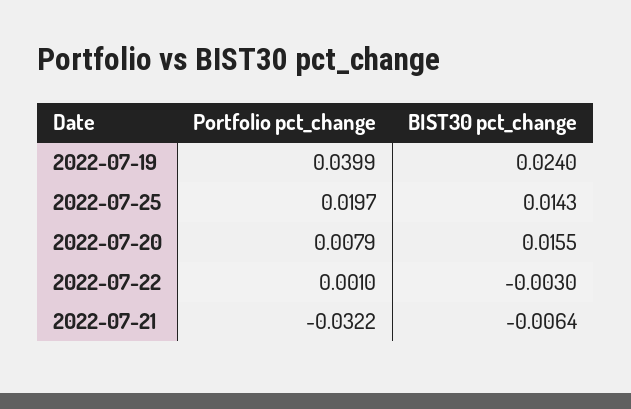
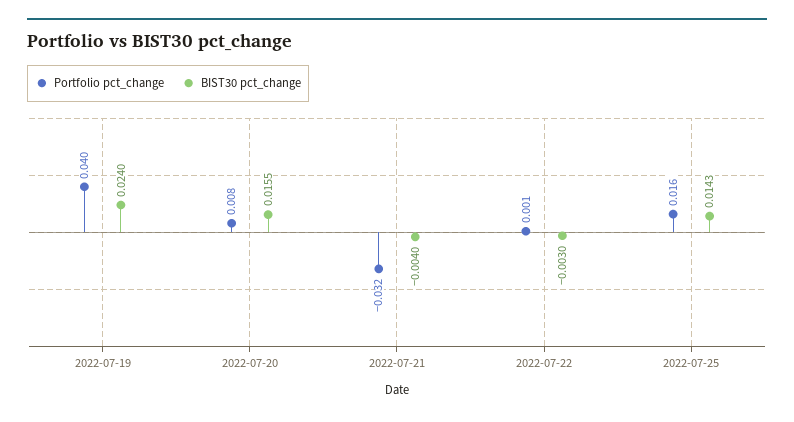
  {
    "Portfolio pct_change": {
      "2022-07-19": 0.0399,
-     "2022-07-25": 0.0197,
+     "2022-07-25": 0.016,
      "2022-07-20": 0.0079,
      "2022-07-22": 0.001,
      "2022-07-21": -0.0322
    },
    "BIST30 pct_change": {
      "2022-07-19": 0.024,
      "2022-07-25": 0.0143,
      "2022-07-20": 0.0155,
      "2022-07-22": -0.003,
-     "2022-07-21": -0.0064
+     "2022-07-21": -0.004
    }
  }

